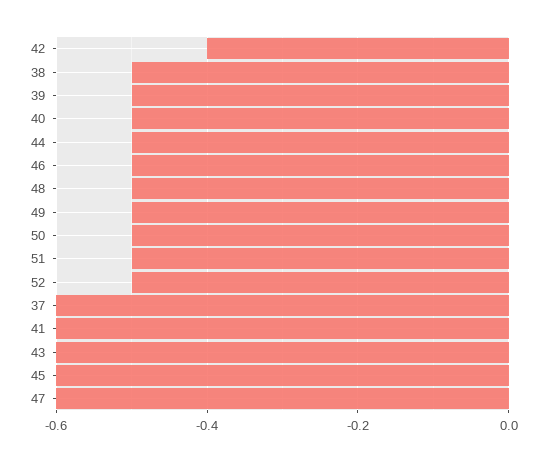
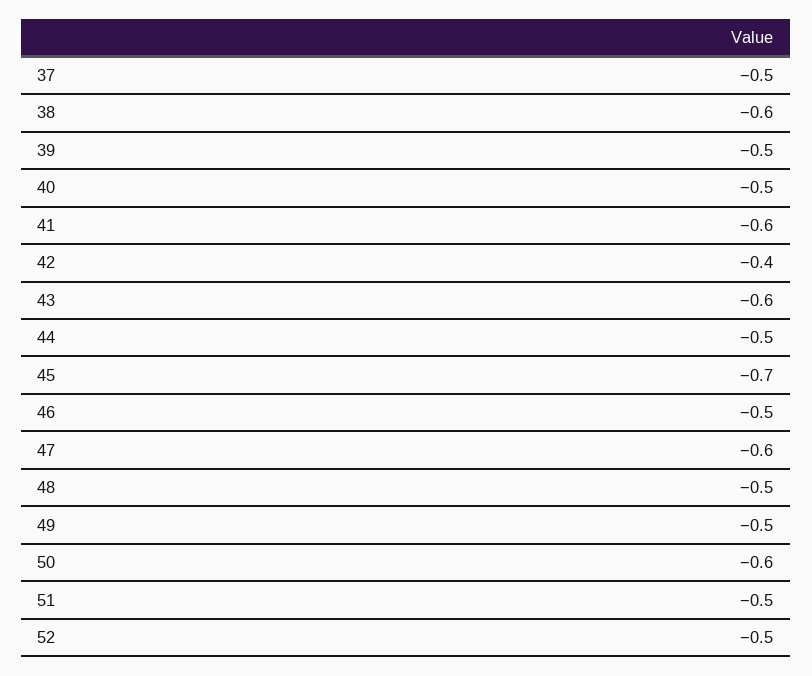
  {
    "42": -0.4,
-   "38": -0.5,
+   "38": -0.6,
    "39": -0.5,
    "40": -0.5,
    "44": -0.5,
    "46": -0.5,
    "48": -0.5,
    "49": -0.5,
-   "50": -0.5,
+   "50": -0.6,
    "51": -0.5,
    "52": -0.5,
-   "37": -0.6,
+   "37": -0.5,
    "41": -0.6,
    "43": -0.6,
-   "45": -0.6,
+   "45": -0.7,
    "47": -0.6
  }

